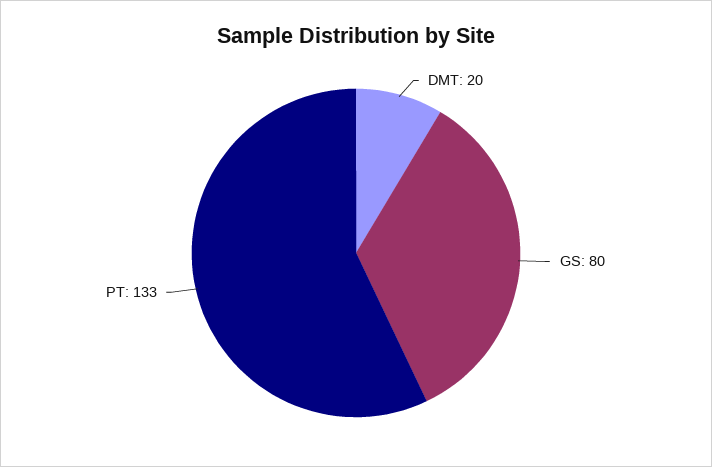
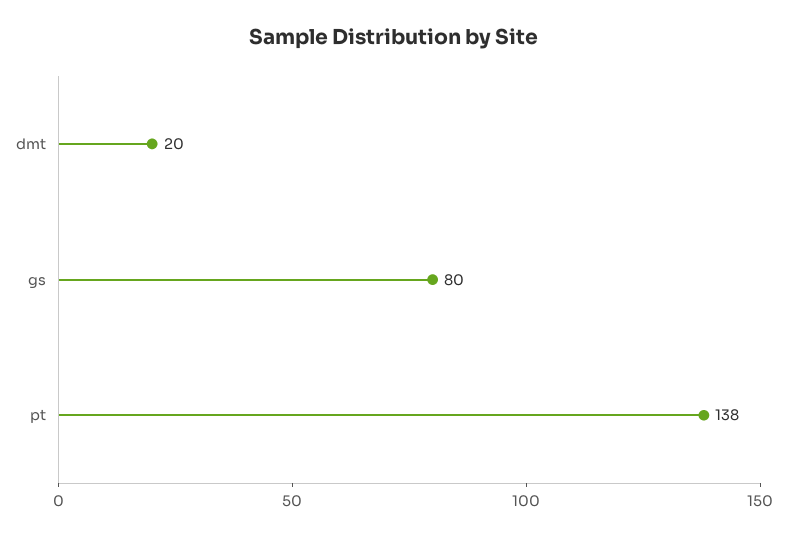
  {
    "DMT": 20,
    "GS": 80,
-   "PT": 133
+   "PT": 138
  }

